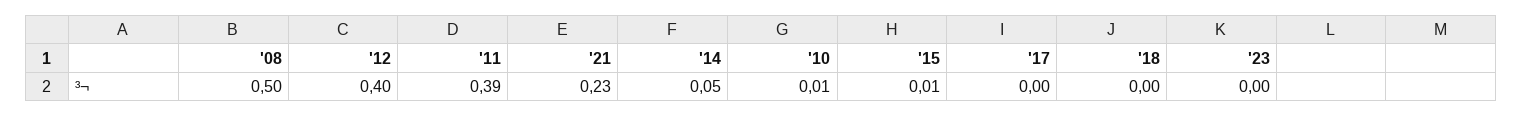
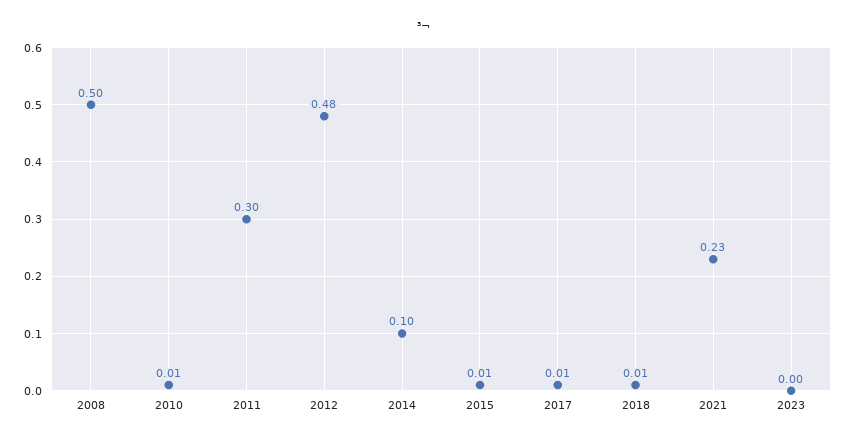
  {
    "'08": 0.5,
-   "'12": 0.4,
+   "'12": 0.48,
-   "'11": 0.39,
+   "'11": 0.3,
    "'21": 0.23,
-   "'14": 0.05,
+   "'14": 0.1,
    "'10": 0.01,
    "'15": 0.01,
-   "'17": 0,
+   "'17": 0.01,
-   "'18": 0,
+   "'18": 0.01,
    "'23": 0
  }

